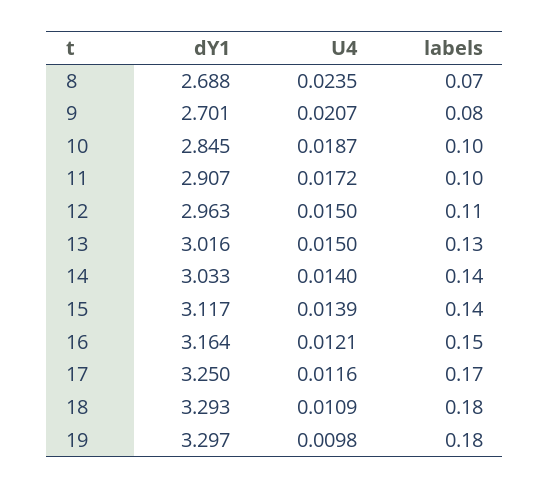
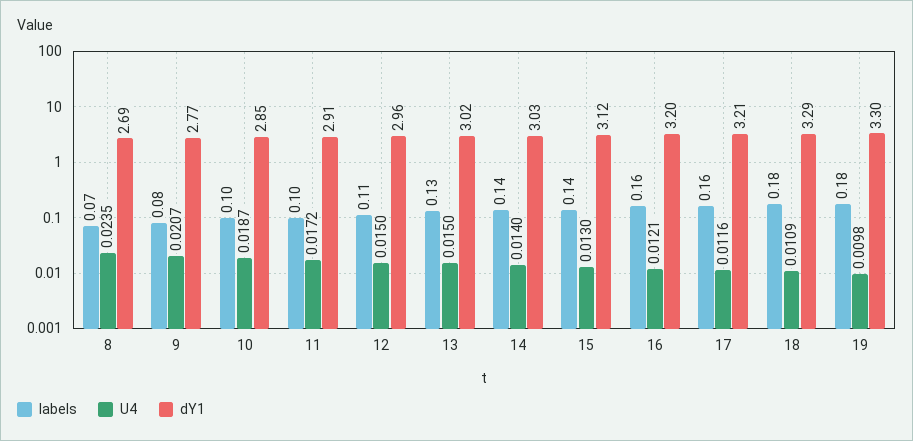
  {
    "dY1": {
      "8": 2.688,
-     "9": 2.701,
+     "9": 2.77,
      "10": 2.845,
      "11": 2.907,
      "12": 2.963,
      "13": 3.016,
      "14": 3.033,
      "15": 3.117,
-     "16": 3.164,
+     "16": 3.2,
-     "17": 3.25,
+     "17": 3.21,
      "18": 3.293,
      "19": 3.297
    },
    "U4": {
      "8": 0.0235,
      "9": 0.0207,
      "10": 0.0187,
      "11": 0.0172,
      "12": 0.015,
      "13": 0.015,
      "14": 0.014,
-     "15": 0.0139,
+     "15": 0.013,
      "16": 0.0121,
      "17": 0.0116,
      "18": 0.0109,
      "19": 0.0098
    },
    "labels": {
      "8": 0.07,
      "9": 0.08,
      "10": 0.1,
      "11": 0.1,
      "12": 0.11,
      "13": 0.13,
      "14": 0.14,
      "15": 0.14,
-     "16": 0.15,
+     "16": 0.16,
-     "17": 0.17,
+     "17": 0.16,
      "18": 0.18,
      "19": 0.18
    }
  }

